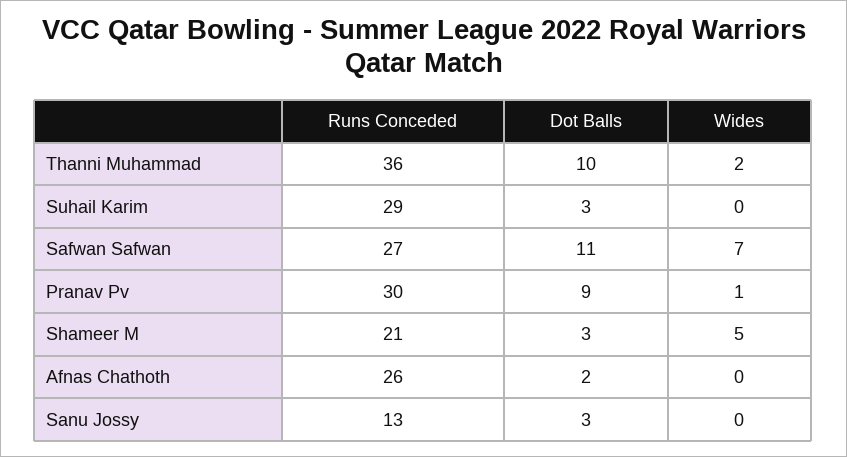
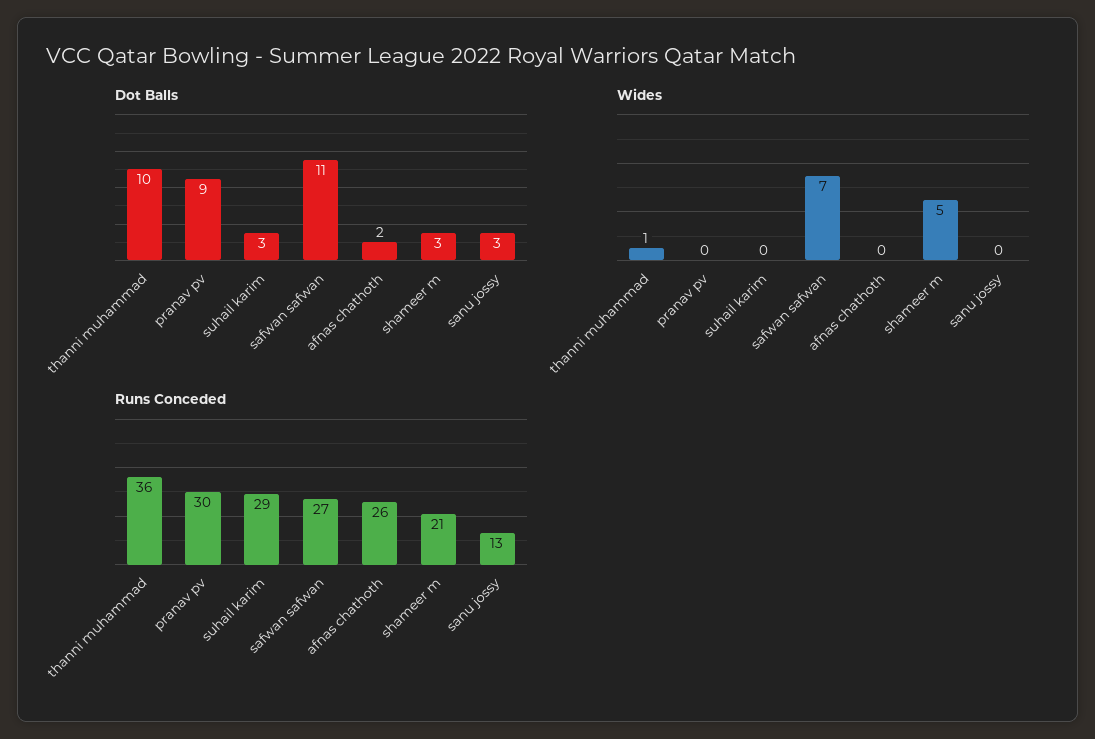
  {
    "Runs Conceded": {
      "Thanni Muhammad": 36,
      "Suhail Karim": 29,
      "Safwan Safwan": 27,
      "Pranav Pv": 30,
      "Shameer M": 21,
      "Afnas Chathoth": 26,
      "Sanu Jossy": 13
    },
    "Dot Balls": {
      "Thanni Muhammad": 10,
      "Suhail Karim": 3,
      "Safwan Safwan": 11,
      "Pranav Pv": 9,
      "Shameer M": 3,
      "Afnas Chathoth": 2,
      "Sanu Jossy": 3
    },
    "Wides": {
-     "Thanni Muhammad": 2,
+     "Thanni Muhammad": 1,
      "Suhail Karim": 0,
      "Safwan Safwan": 7,
-     "Pranav Pv": 1,
+     "Pranav Pv": 0,
      "Shameer M": 5,
      "Afnas Chathoth": 0,
      "Sanu Jossy": 0
    }
  }

